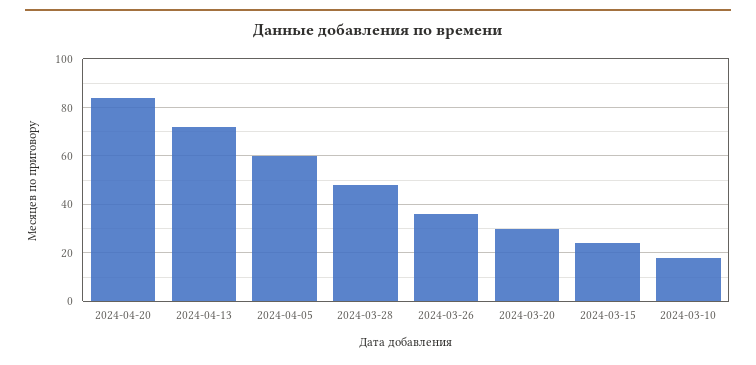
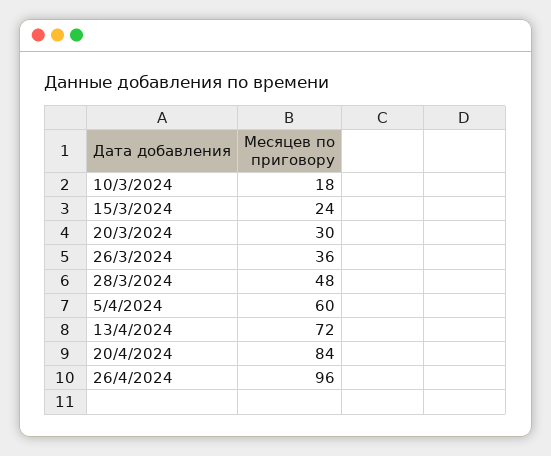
  {
    "2024-04-20": 84,
    "2024-04-13": 72,
    "2024-04-05": 60,
    "2024-03-28": 48,
    "2024-03-26": 36,
    "2024-03-20": 30,
    "2024-03-15": 24,
-   "2024-03-10": 18
+   "2024-03-10": 18,
+   "26/4/2024": 96
  }

